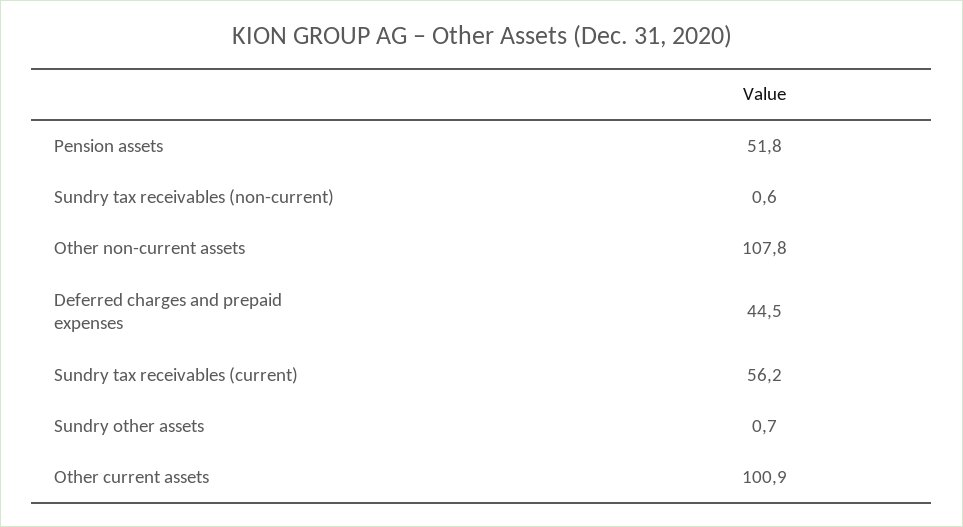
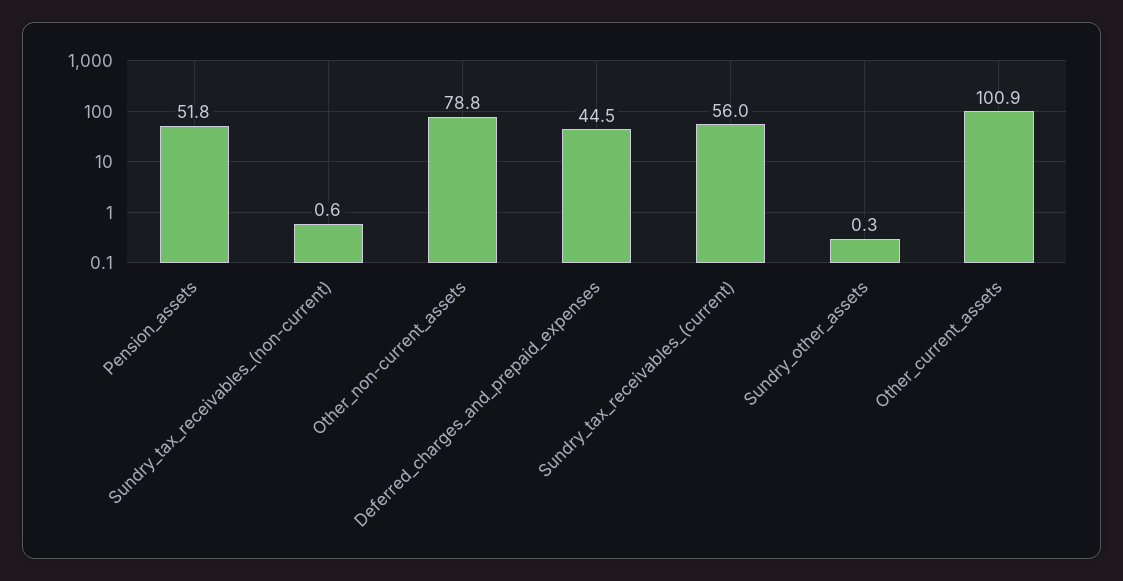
  {
    "Pension assets": 51.8,
    "Sundry tax receivables (non-current)": 0.6,
-   "Other non-current assets": 107.8,
+   "Other non-current assets": 78.8,
    "Deferred charges and prepaid expenses": 44.5,
-   "Sundry tax receivables (current)": 56.2,
+   "Sundry tax receivables (current)": 56,
-   "Sundry other assets": 0.7,
+   "Sundry other assets": 0.3,
    "Other current assets": 100.9
  }

